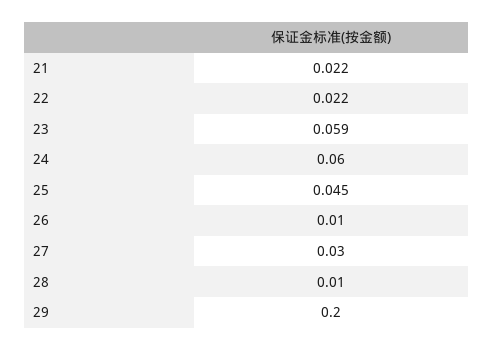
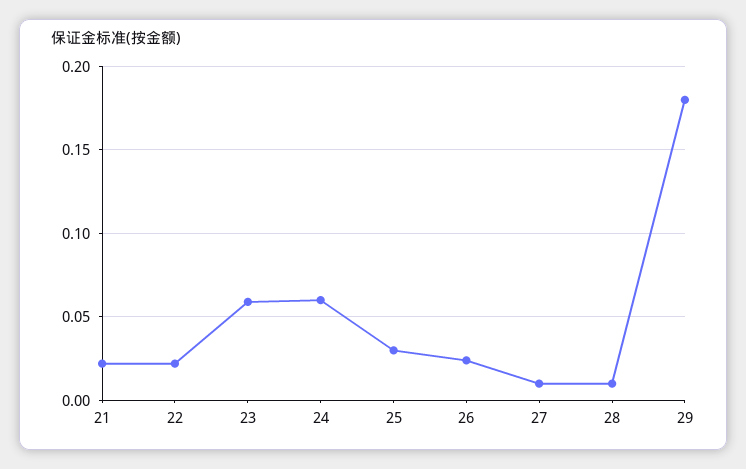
  {
    "21": 0.022,
    "22": 0.022,
    "23": 0.059,
    "24": 0.06,
-   "25": 0.045,
+   "25": 0.03,
-   "26": 0.01,
+   "26": 0.025,
-   "27": 0.03,
+   "27": 0.01,
    "28": 0.01,
-   "29": 0.2
+   "29": 0.18
  }

